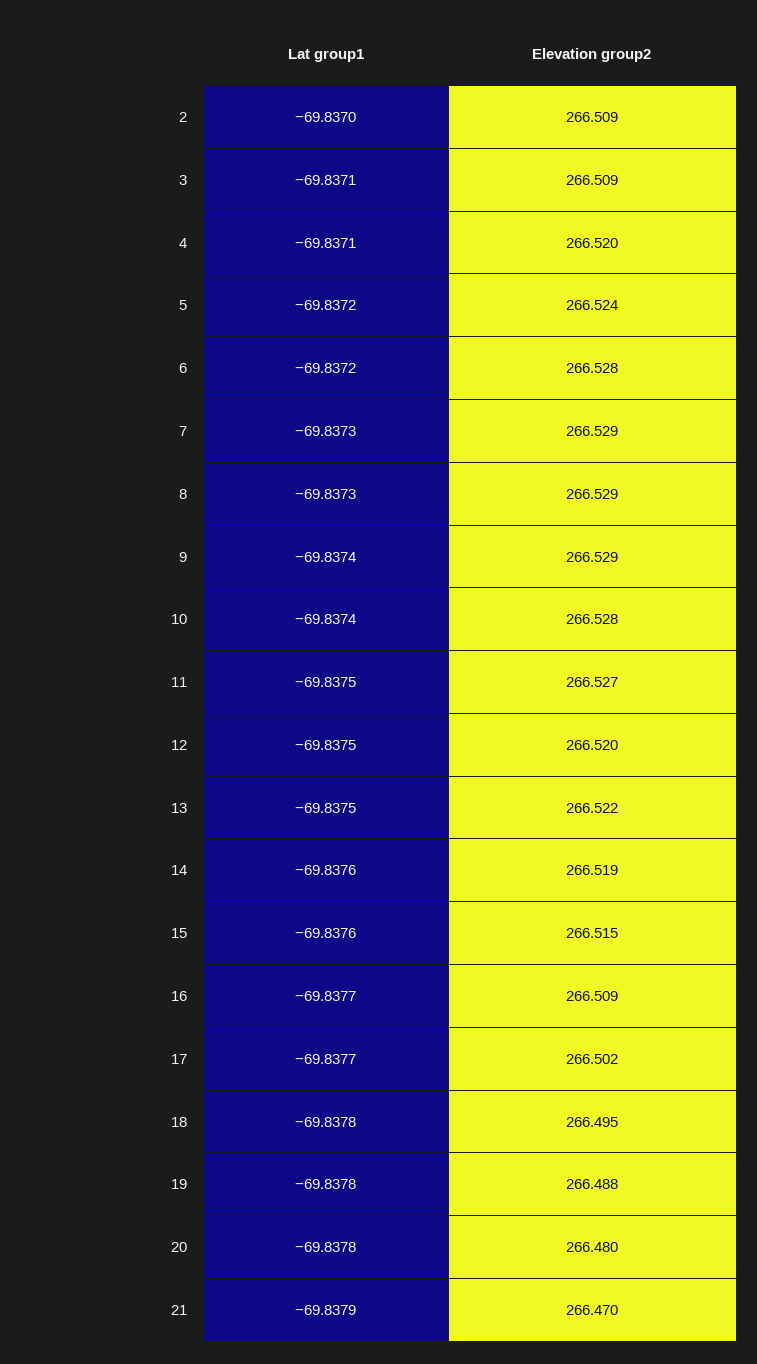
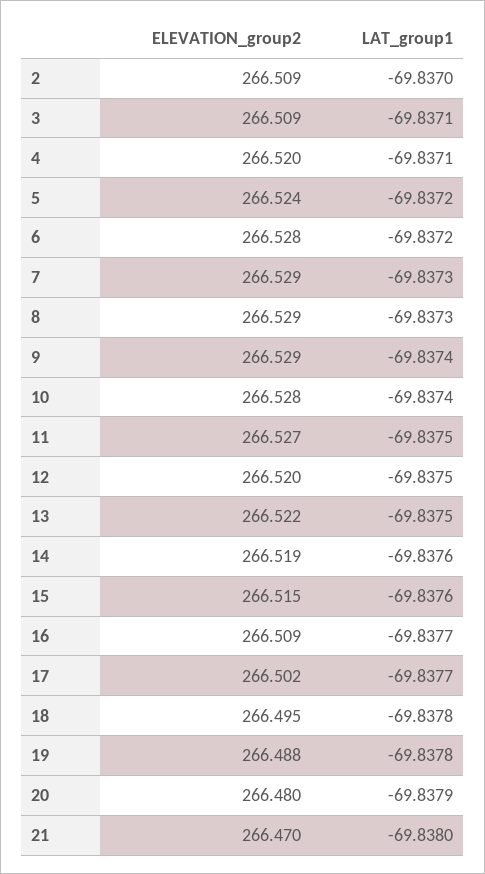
  {
    "Lat group1": {
      "2": -69.837,
      "3": -69.8371,
      "4": -69.8371,
      "5": -69.8372,
      "6": -69.8372,
      "7": -69.8373,
      "8": -69.8373,
      "9": -69.8374,
      "10": -69.8374,
      "11": -69.8375,
      "12": -69.8375,
      "13": -69.8375,
      "14": -69.8376,
      "15": -69.8376,
      "16": -69.8377,
      "17": -69.8377,
      "18": -69.8378,
      "19": -69.8378,
-     "20": -69.8378,
+     "20": -69.8379,
-     "21": -69.8379
+     "21": -69.838
    },
    "Elevation group2": {
      "2": 266.509,
      "3": 266.509,
      "4": 266.52,
      "5": 266.524,
      "6": 266.528,
      "7": 266.529,
      "8": 266.529,
      "9": 266.529,
      "10": 266.528,
      "11": 266.527,
      "12": 266.52,
      "13": 266.522,
      "14": 266.519,
      "15": 266.515,
      "16": 266.509,
      "17": 266.502,
      "18": 266.495,
      "19": 266.488,
      "20": 266.48,
      "21": 266.47
    }
  }

